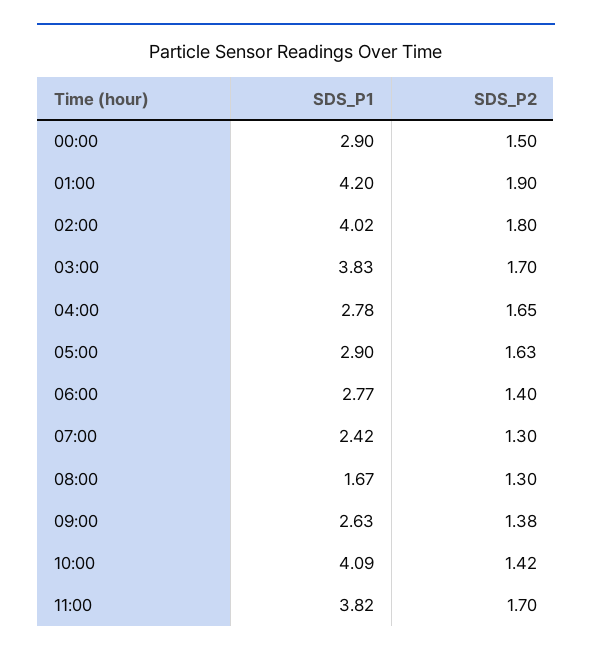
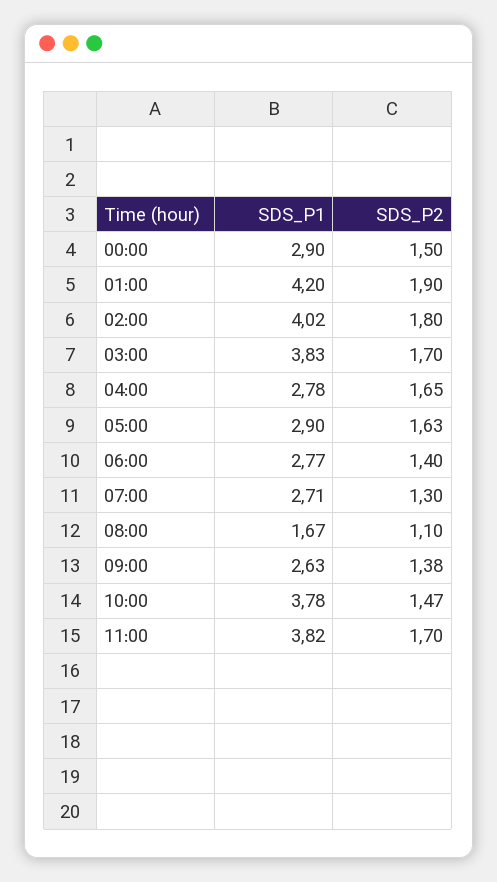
  {
    "SDS_P1": {
      "00:00": 2.9,
      "01:00": 4.2,
      "02:00": 4.02,
      "03:00": 3.83,
      "04:00": 2.78,
      "05:00": 2.9,
      "06:00": 2.77,
-     "07:00": 2.42,
+     "07:00": 2.71,
      "08:00": 1.67,
      "09:00": 2.63,
-     "10:00": 4.09,
+     "10:00": 3.78,
      "11:00": 3.82
    },
    "SDS_P2": {
      "00:00": 1.5,
      "01:00": 1.9,
      "02:00": 1.8,
      "03:00": 1.7,
      "04:00": 1.65,
      "05:00": 1.63,
      "06:00": 1.4,
      "07:00": 1.3,
-     "08:00": 1.3,
+     "08:00": 1.1,
      "09:00": 1.38,
-     "10:00": 1.42,
+     "10:00": 1.47,
      "11:00": 1.7
    }
  }

